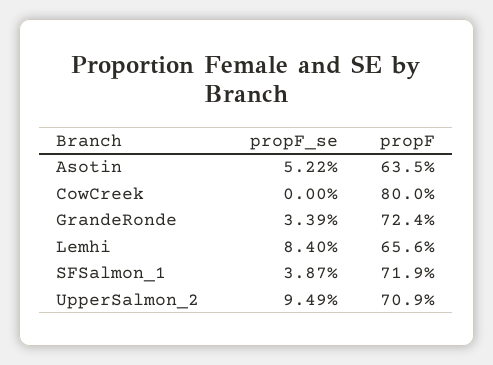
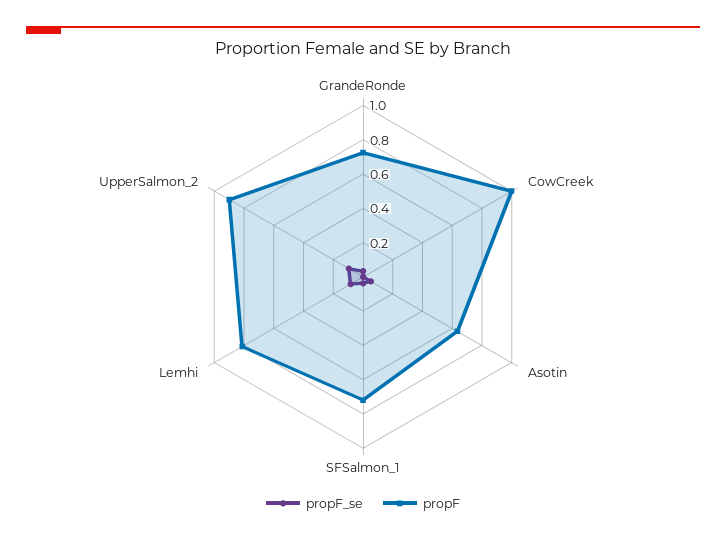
  {
    "propF_se": {
      "Asotin": 0.0522,
      "CowCreek": 0,
      "GrandeRonde": 0.0339,
      "Lemhi": 0.084,
      "SFSalmon_1": 0.0387,
      "UpperSalmon_2": 0.0949
    },
    "propF": {
      "Asotin": 0.635,
-     "CowCreek": 0.8,
+     "CowCreek": 1,
      "GrandeRonde": 0.724,
-     "Lemhi": 0.656,
+     "Lemhi": 0.8,
      "SFSalmon_1": 0.719,
-     "UpperSalmon_2": 0.709
+     "UpperSalmon_2": 0.9
    }
  }

